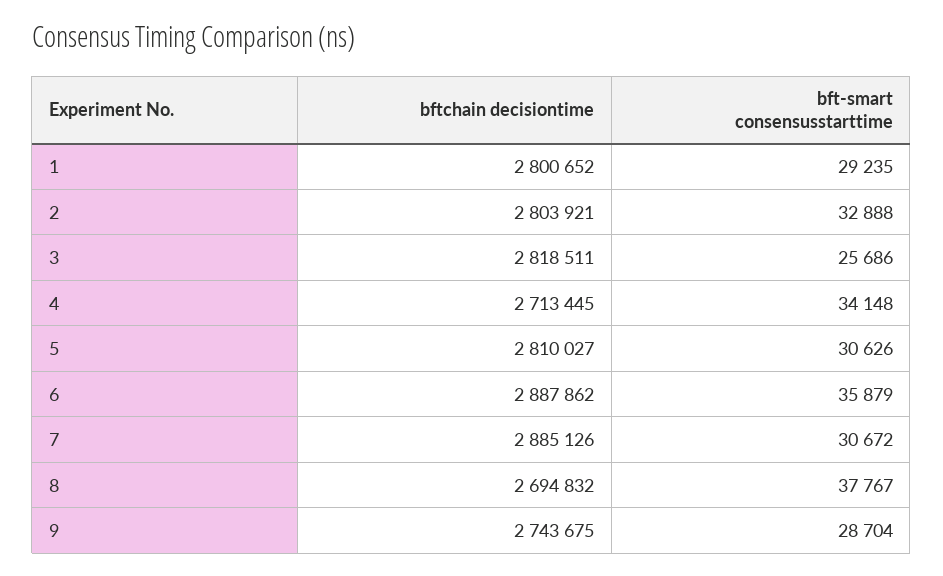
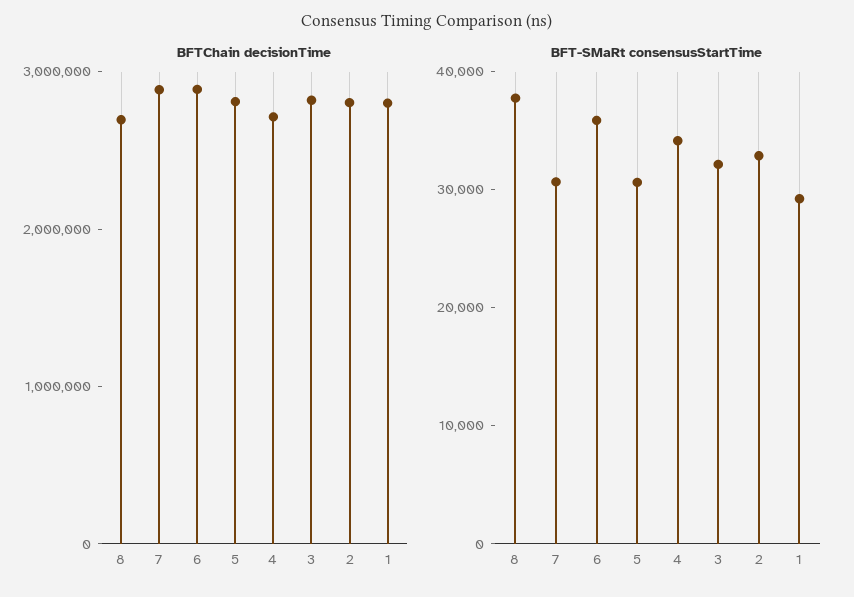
  {
    "bftchain decisiontime": {
      "1": 2800652,
      "2": 2803921,
      "3": 2818511,
      "4": 2713445,
      "5": 2810027,
      "6": 2887862,
      "7": 2885126,
-     "8": 2694832,
+     "8": 2694832
-     "9": 2743675
    },
    "bft-smart consensusstarttime": {
      "1": 29235,
      "2": 32888,
-     "3": 25686,
+     "3": 32000,
      "4": 34148,
      "5": 30626,
      "6": 35879,
      "7": 30672,
-     "8": 37767,
+     "8": 37767
-     "9": 28704
    }
  }

